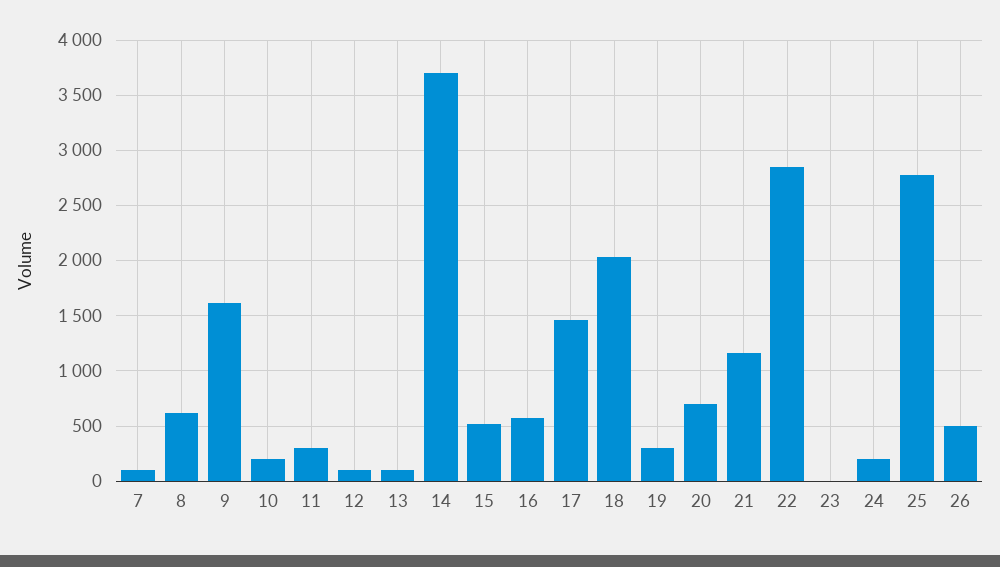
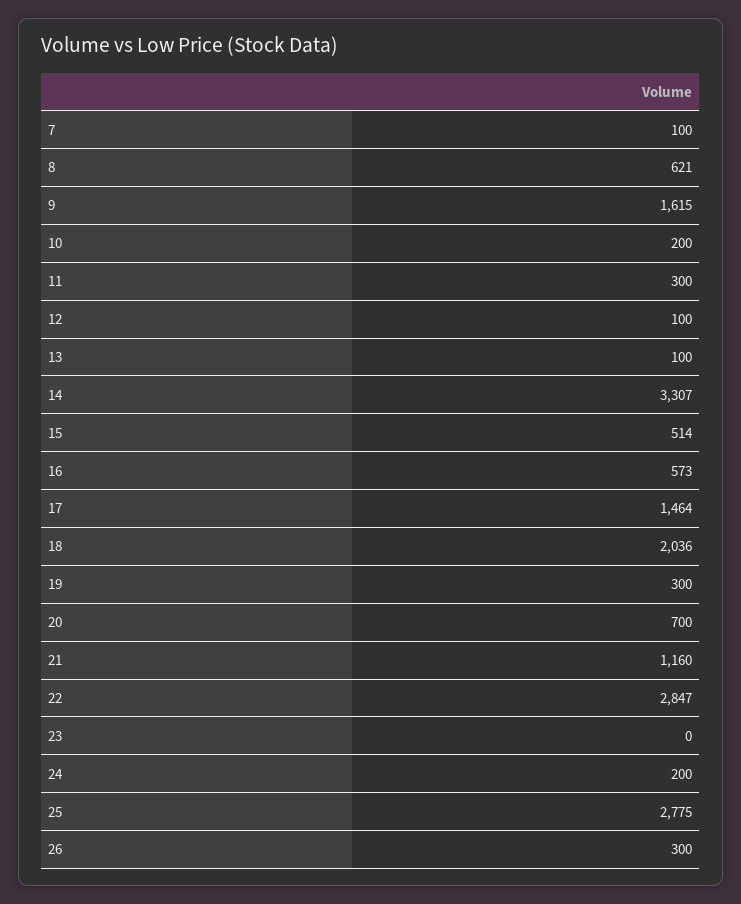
  {
    "7": 100,
    "8": 621,
    "9": 1615,
    "10": 200,
    "11": 300,
    "12": 100,
    "13": 100,
-   "14": 3700,
+   "14": 3307,
    "15": 514,
    "16": 573,
    "17": 1464,
    "18": 2036,
    "19": 300,
    "20": 700,
    "21": 1160,
    "22": 2847,
    "23": 0,
    "24": 200,
    "25": 2775,
-   "26": 500
+   "26": 300
  }

